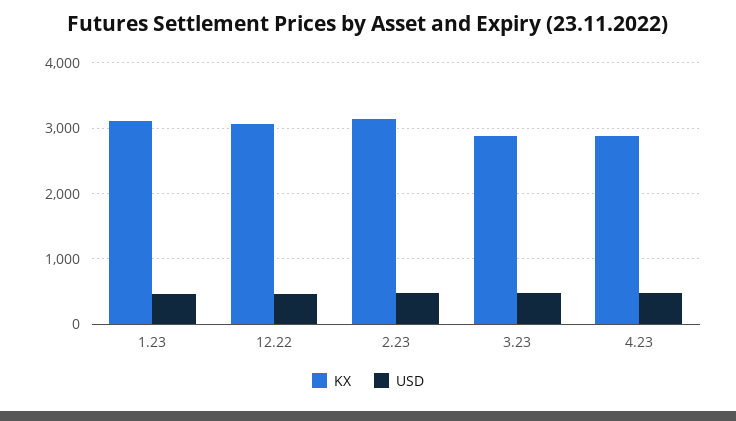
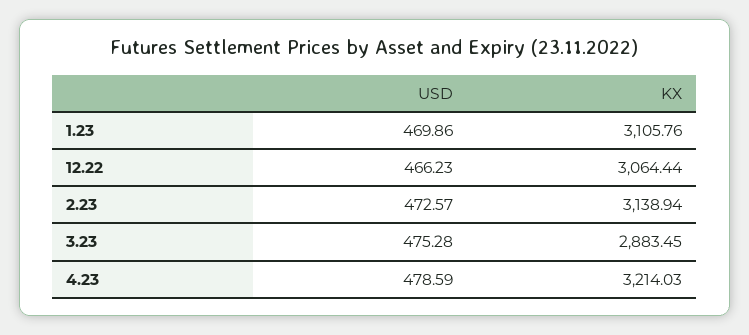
  {
    "KX": {
      "1.23": 3105.76,
      "12.22": 3064.44,
      "2.23": 3138.94,
      "3.23": 2883.45,
-     "4.23": 2900
+     "4.23": 3214.03
    },
    "USD": {
      "1.23": 469.86,
      "12.22": 466.23,
      "2.23": 472.57,
      "3.23": 475.28,
      "4.23": 478.59
    }
  }

